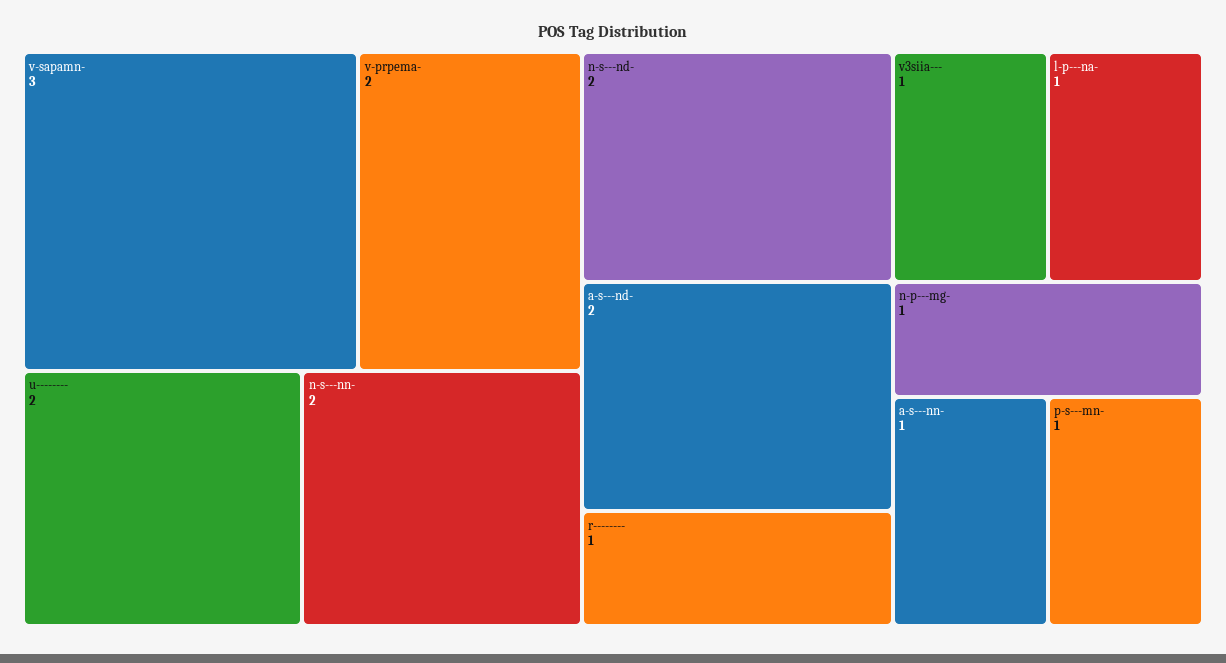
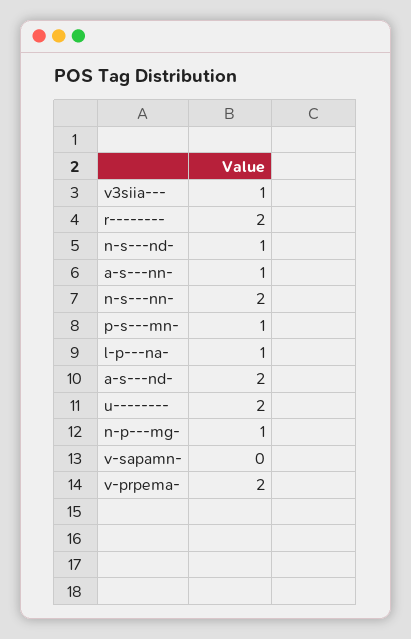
  {
-   "v-sapamn-": 3,
+   "v-sapamn-": 0,
    "v-prpema-": 2,
    "u--------": 2,
    "n-s---nn-": 2,
-   "n-s---nd-": 2,
+   "n-s---nd-": 1,
    "a-s---nd-": 2,
-   "r--------": 1,
+   "r--------": 2,
    "v3siia---": 1,
    "l-p---na-": 1,
    "n-p---mg-": 1,
    "a-s---nn-": 1,
    "p-s---mn-": 1
  }

